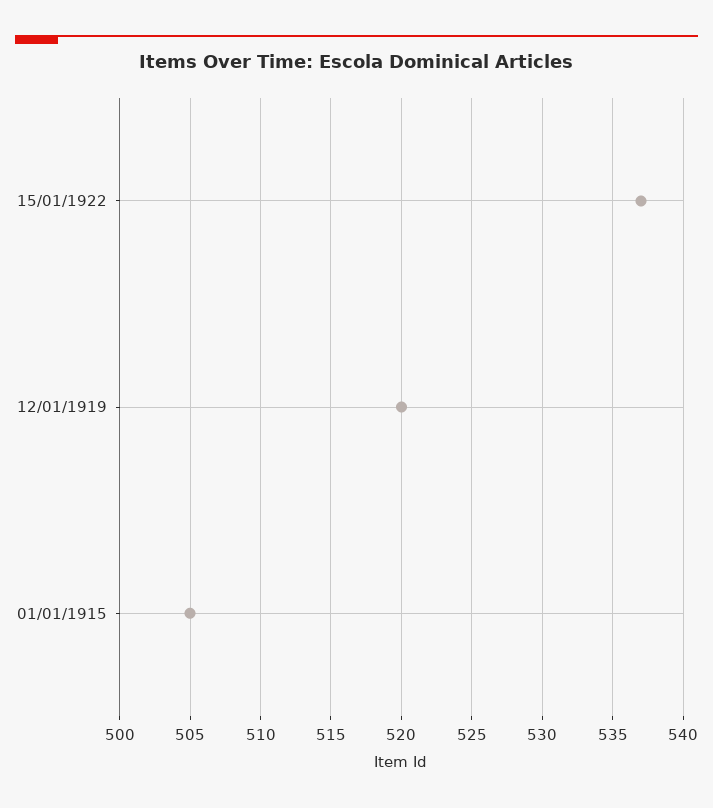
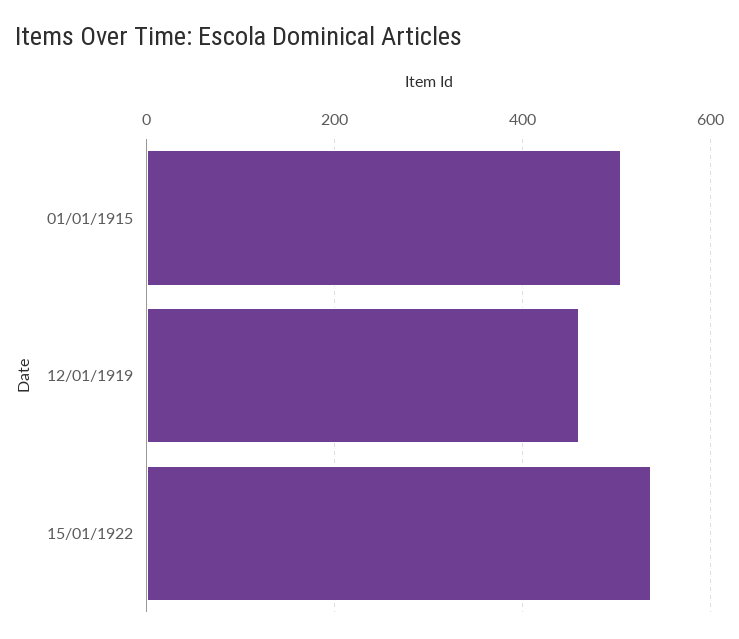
  {
    "15/01/1922": 537,
-   "12/01/1919": 520,
+   "12/01/1919": 460,
    "01/01/1915": 505
  }

